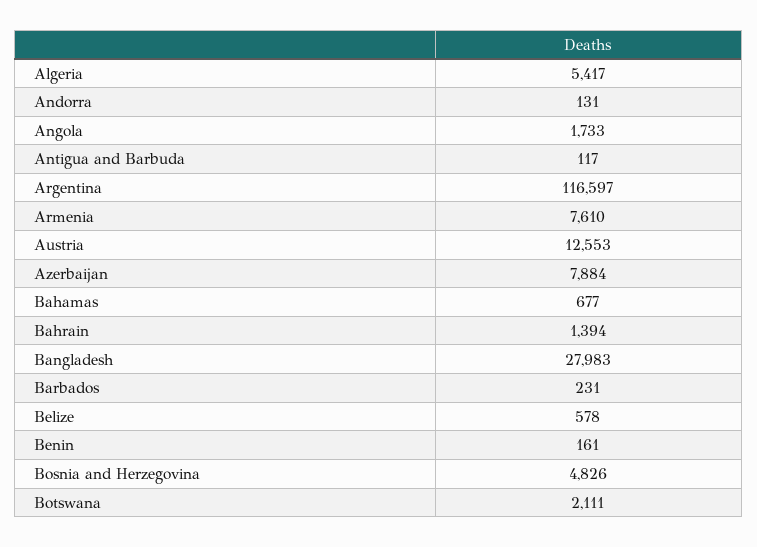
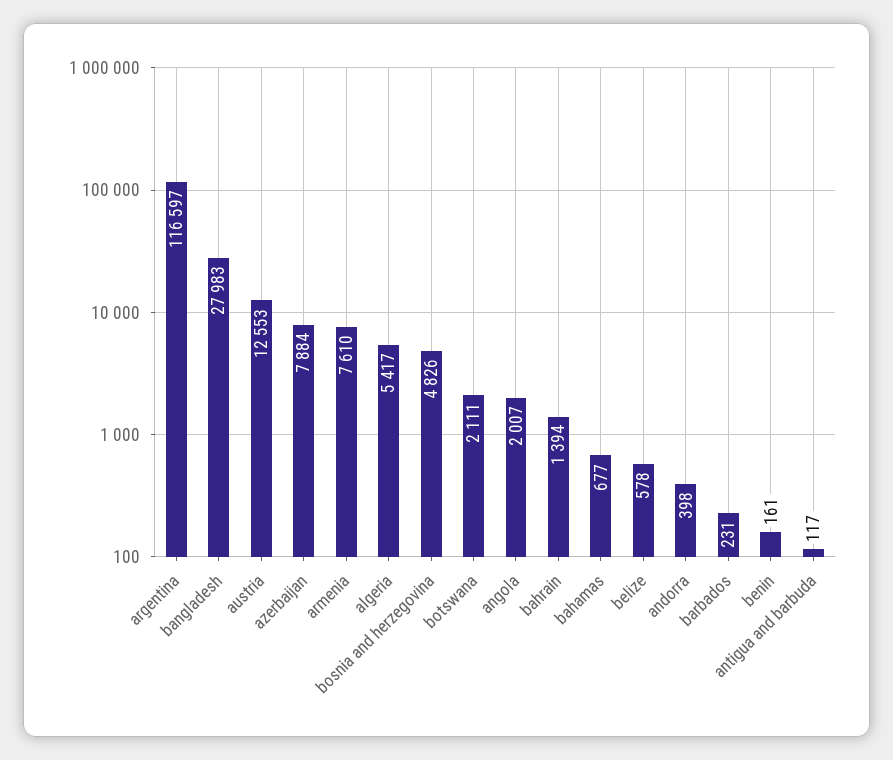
  {
    "Algeria": 5417,
-   "Andorra": 131,
+   "Andorra": 398,
-   "Angola": 1733,
+   "Angola": 2007,
    "Antigua and Barbuda": 117,
    "Argentina": 116597,
    "Armenia": 7610,
    "Austria": 12553,
    "Azerbaijan": 7884,
    "Bahamas": 677,
    "Bahrain": 1394,
    "Bangladesh": 27983,
    "Barbados": 231,
    "Belize": 578,
    "Benin": 161,
    "Bosnia and Herzegovina": 4826,
    "Botswana": 2111
  }

